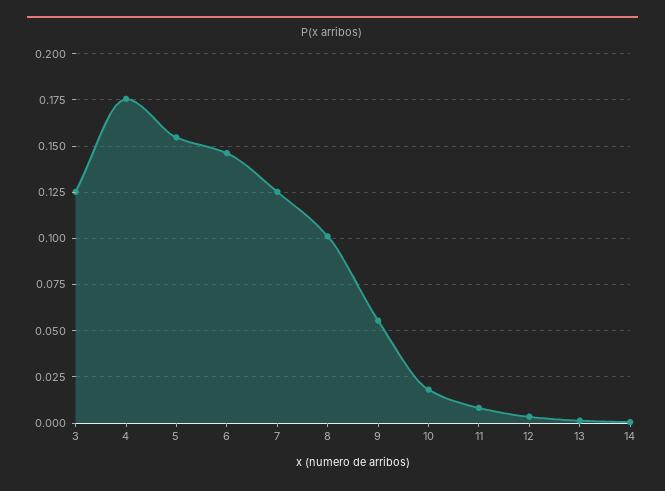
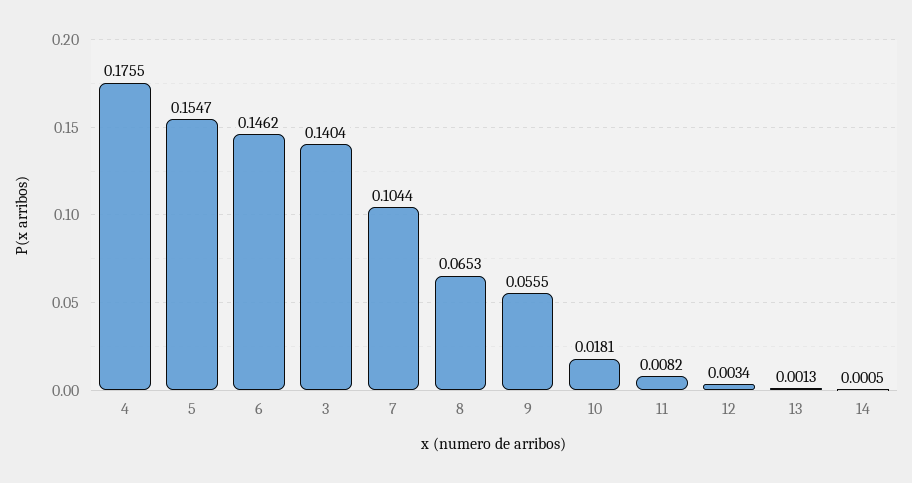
  {
-   "3": 0.125,
+   "3": 0.1404,
    "4": 0.1755,
    "5": 0.1547,
    "6": 0.1462,
-   "7": 0.125,
+   "7": 0.1044,
-   "8": 0.1,
+   "8": 0.0653,
    "9": 0.0555,
    "10": 0.0181,
    "11": 0.0082,
    "12": 0.0034,
    "13": 0.0013,
    "14": 0.0005
  }

